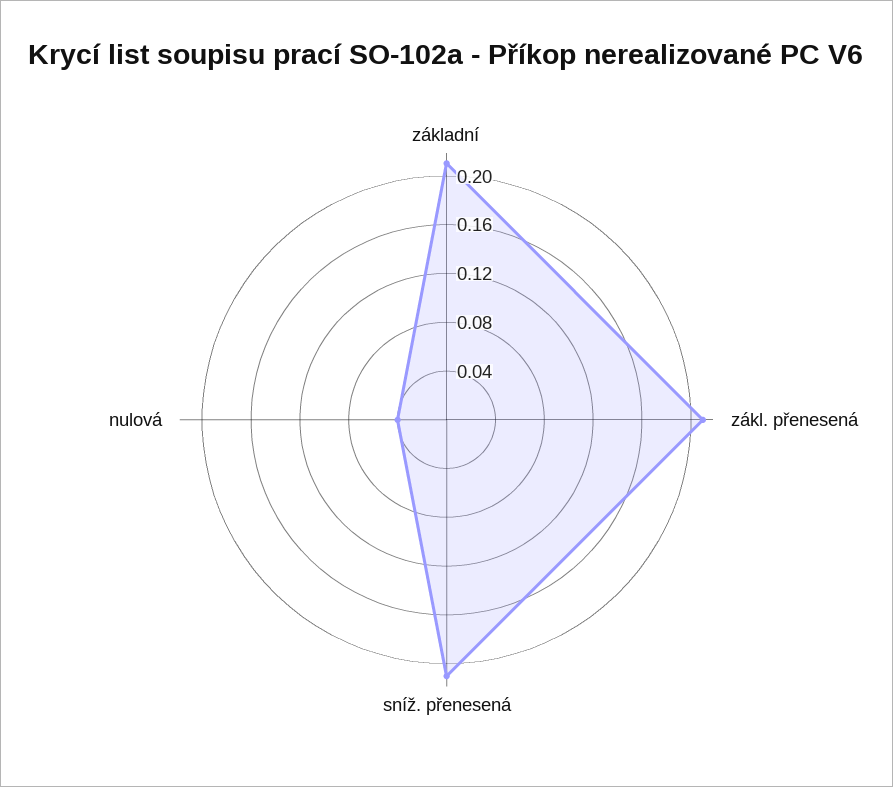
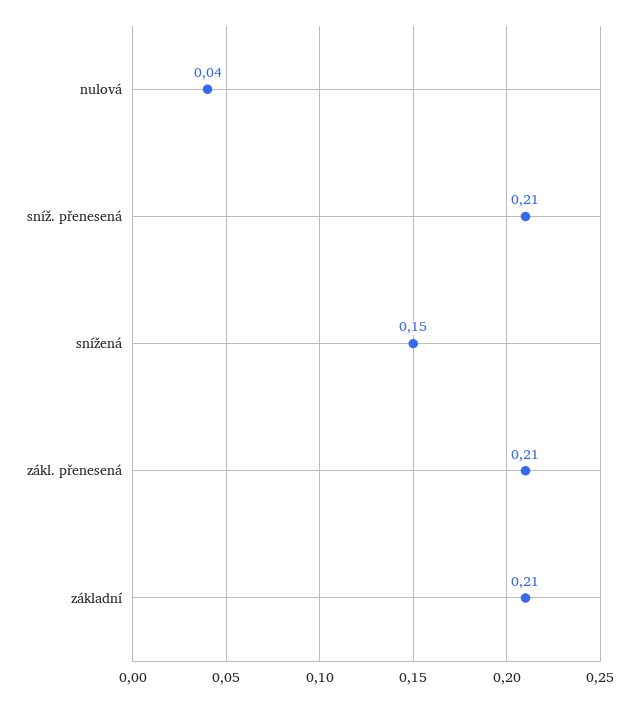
  {
    "základní": 0.21,
    "zákl. přenesená": 0.21,
    "sníž. přenesená": 0.21,
-   "nulová": 0.04
+   "nulová": 0.04,
+   "snížená": 0.15
  }

